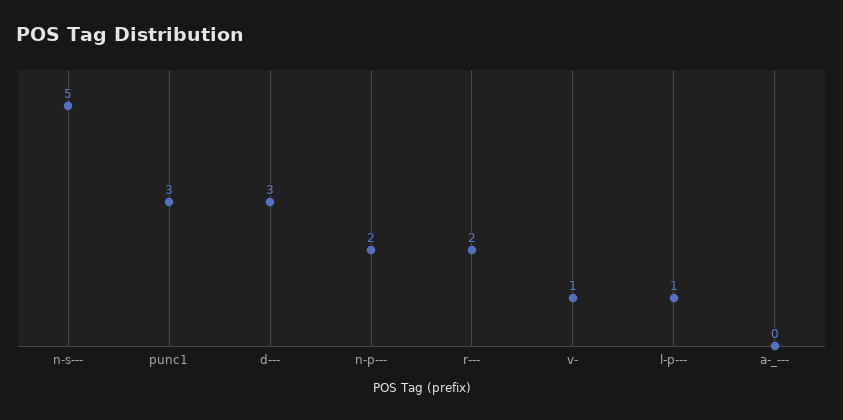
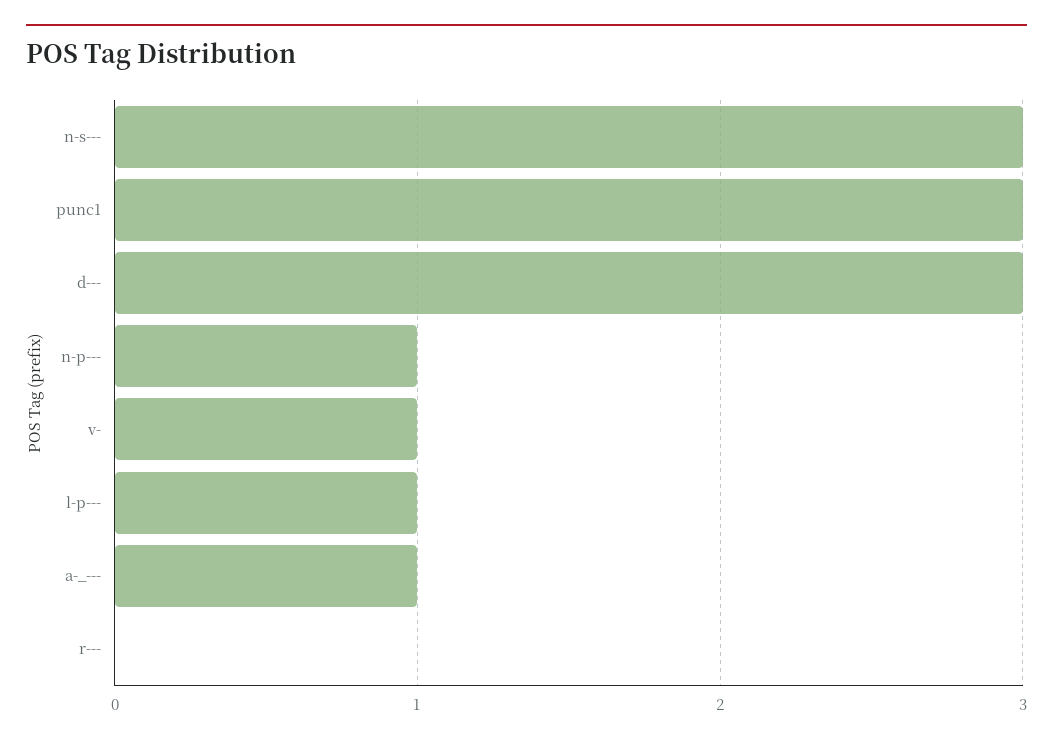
  {
-   "n-s---": 5,
+   "n-s---": 3,
    "punc1": 3,
    "d---": 3,
-   "n-p---": 2,
+   "n-p---": 1,
-   "r---": 2,
+   "r---": 0,
    "v-": 1,
    "l-p---": 1,
-   "a-_---": 0
+   "a-_---": 1
  }

